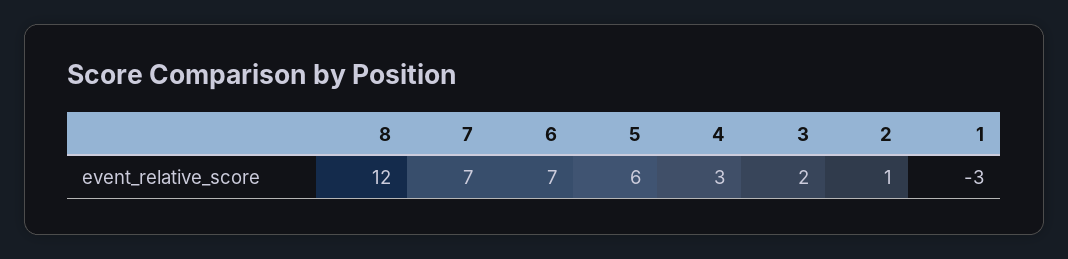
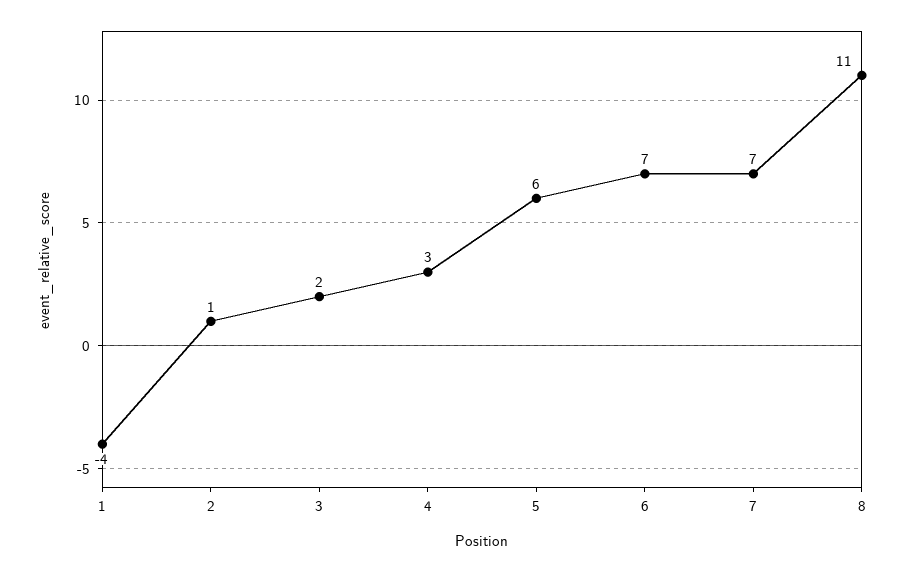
  {
-   "8": 12,
+   "8": 11,
    "7": 7,
    "6": 7,
    "5": 6,
    "4": 3,
    "3": 2,
    "2": 1,
-   "1": -3
+   "1": -4
  }

